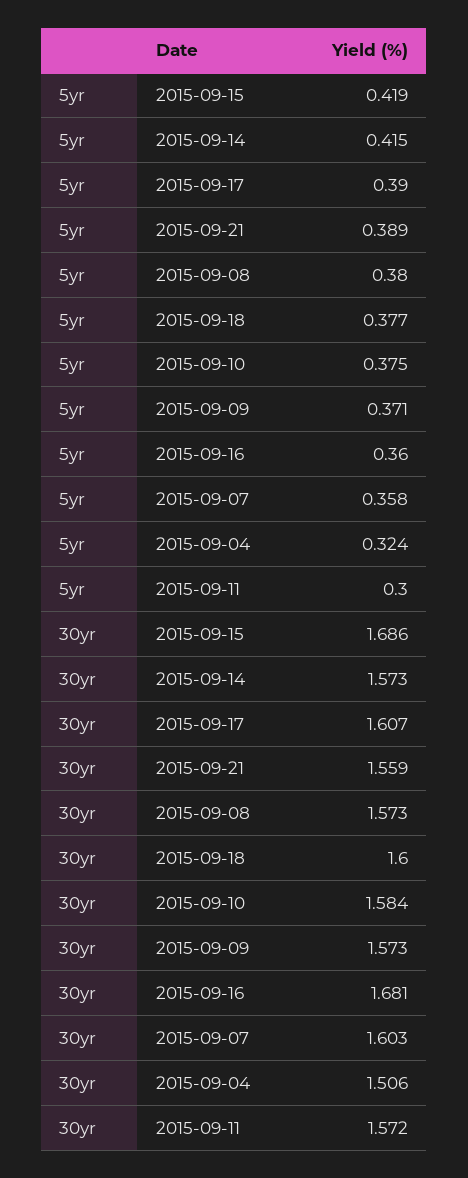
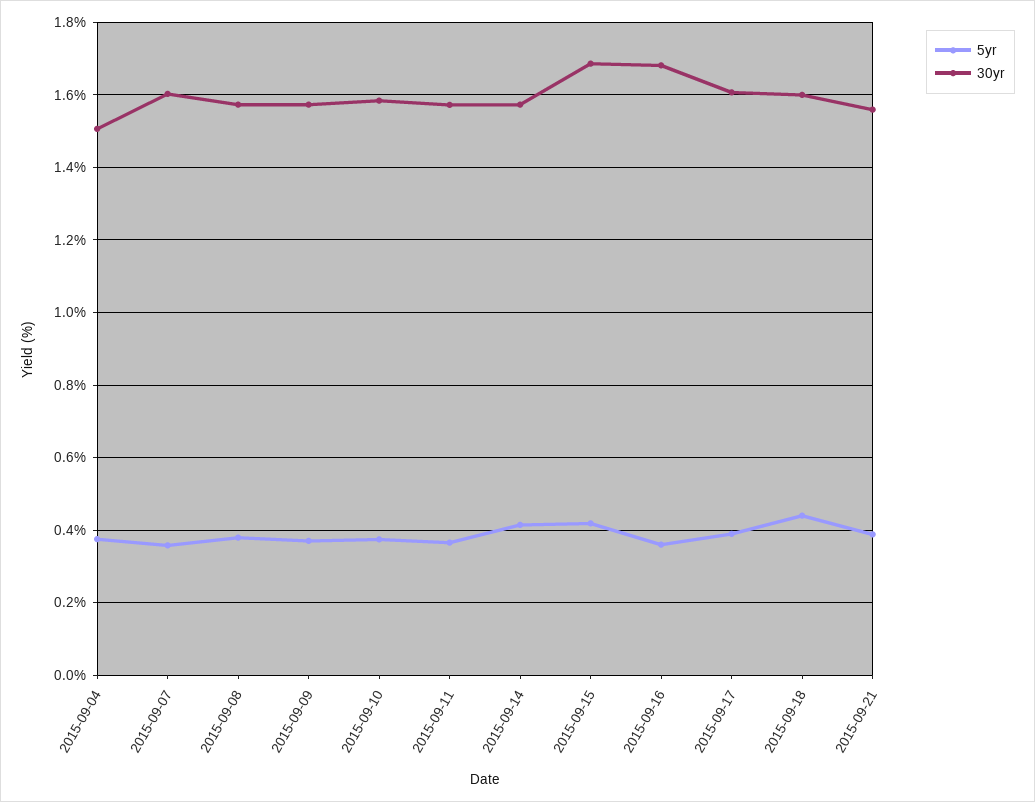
  {
    "5yr": {
      "2015-09-15": 0.419,
      "2015-09-14": 0.415,
      "2015-09-17": 0.39,
      "2015-09-21": 0.389,
      "2015-09-08": 0.38,
-     "2015-09-18": 0.377,
+     "2015-09-18": 0.44,
      "2015-09-10": 0.375,
      "2015-09-09": 0.371,
      "2015-09-16": 0.36,
      "2015-09-07": 0.358,
-     "2015-09-04": 0.324,
+     "2015-09-04": 0.38,
-     "2015-09-11": 0.3
+     "2015-09-11": 0.36
    },
    "30yr": {
      "2015-09-15": 1.686,
      "2015-09-14": 1.573,
      "2015-09-17": 1.607,
      "2015-09-21": 1.559,
      "2015-09-08": 1.573,
      "2015-09-18": 1.6,
      "2015-09-10": 1.584,
      "2015-09-09": 1.573,
      "2015-09-16": 1.681,
      "2015-09-07": 1.603,
      "2015-09-04": 1.506,
      "2015-09-11": 1.572
    }
  }

